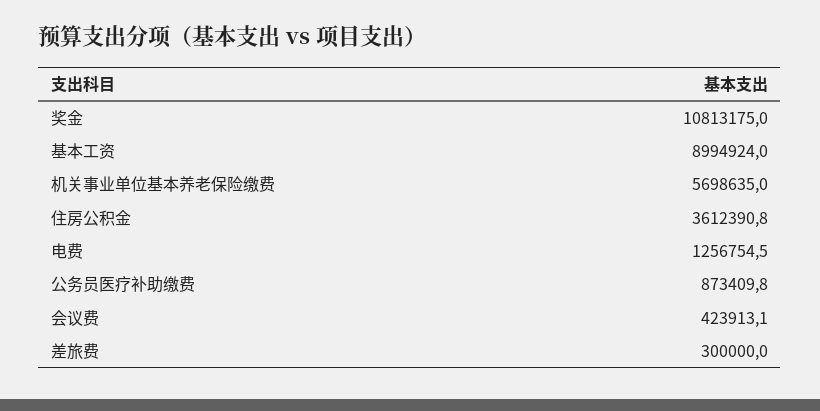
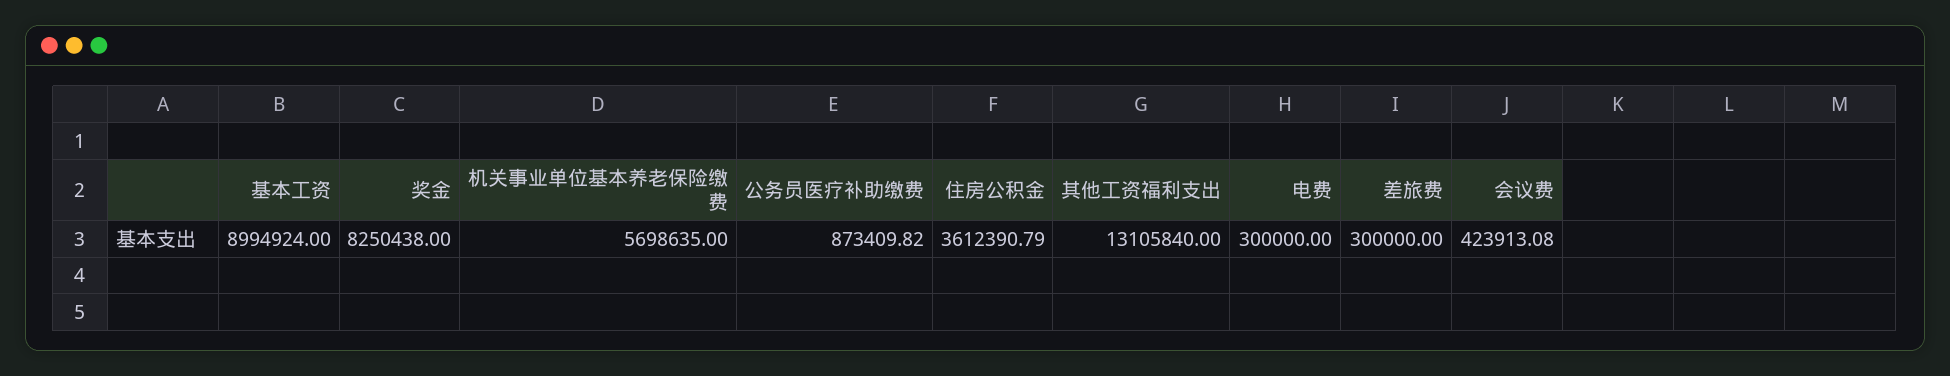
  {
-   "奖金": 10813175,
+   "奖金": 8250438,
    "基本工资": 8994924,
    "机关事业单位基本养老保险缴费": 5698635,
    "住房公积金": 3612390.79,
-   "电费": 1256754.5,
+   "电费": 300000,
    "公务员医疗补助缴费": 873409.82,
    "会议费": 423913.08,
-   "差旅费": 300000
+   "差旅费": 300000,
+   "其他工资福利支出": 13105840
  }

